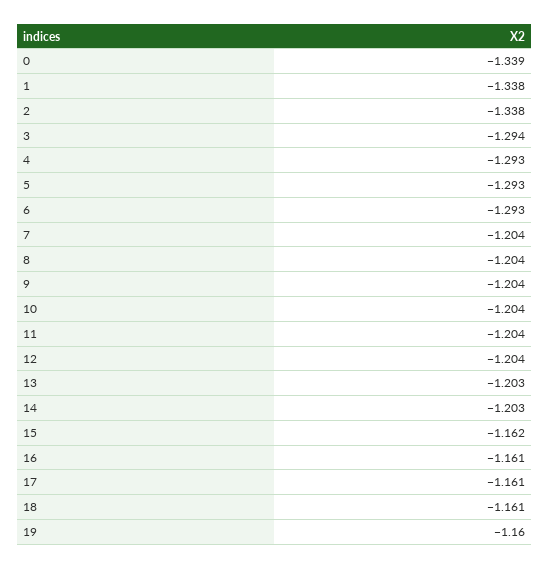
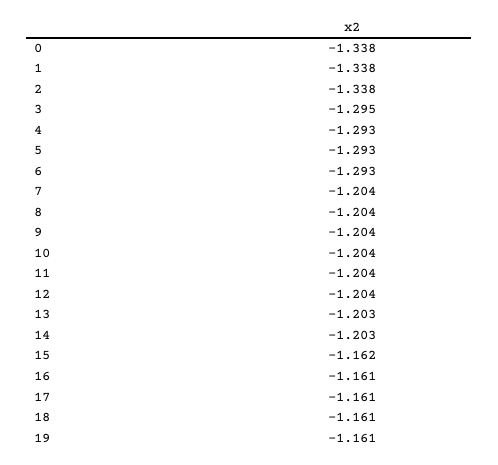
  {
-   "0": -1.339,
+   "0": -1.338,
    "1": -1.338,
    "2": -1.338,
-   "3": -1.294,
+   "3": -1.295,
    "4": -1.293,
    "5": -1.293,
    "6": -1.293,
    "7": -1.204,
    "8": -1.204,
    "9": -1.204,
    "10": -1.204,
    "11": -1.204,
    "12": -1.204,
    "13": -1.203,
    "14": -1.203,
    "15": -1.162,
    "16": -1.161,
    "17": -1.161,
    "18": -1.161,
-   "19": -1.16
+   "19": -1.161
  }

